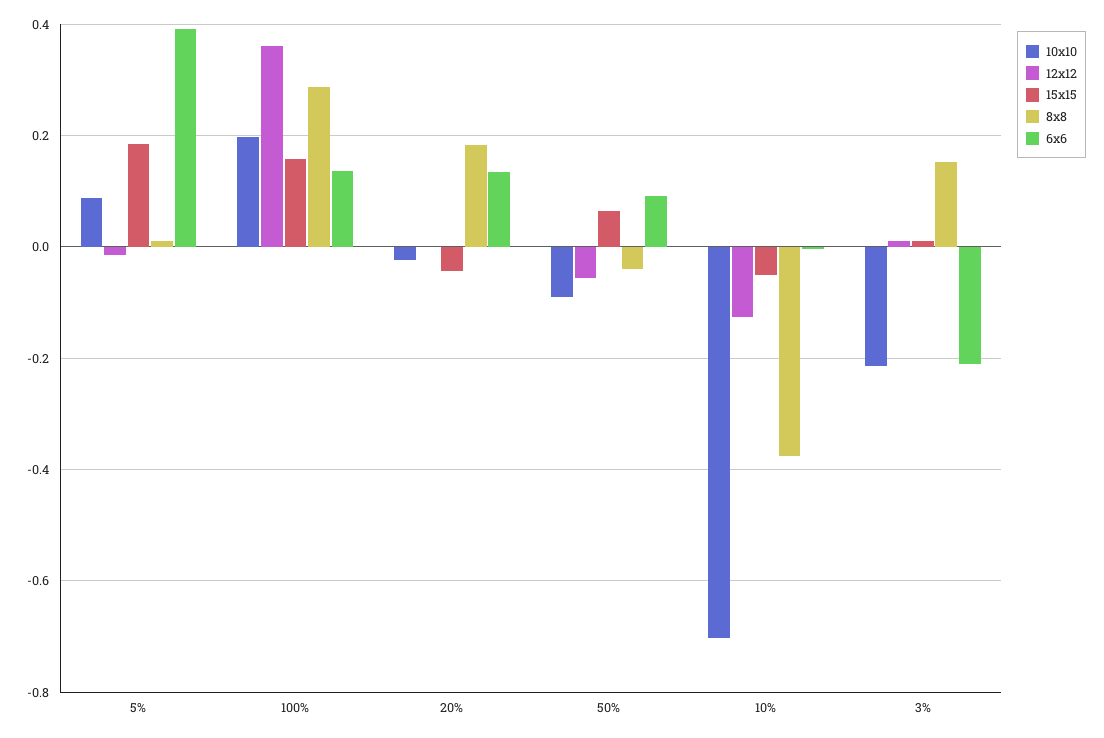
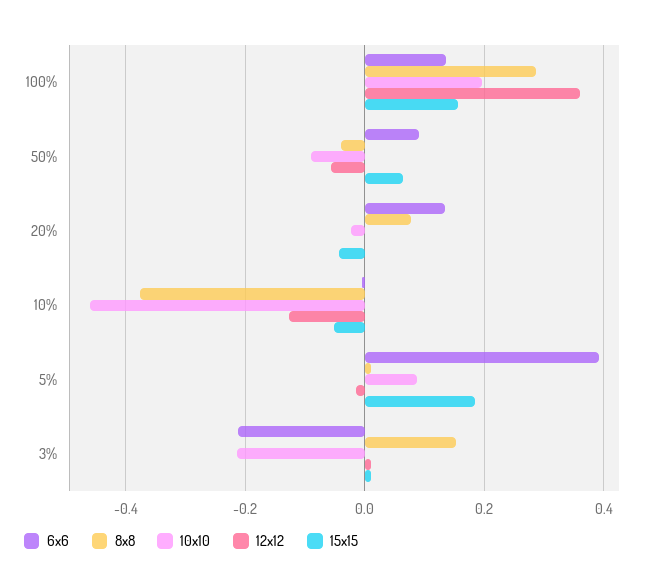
  {
    "10x10": {
      "5%": 0.08,
      "100%": 0.2,
      "20%": -0.02,
      "50%": -0.1,
-     "10%": -0.7,
+     "10%": -0.46,
      "3%": -0.22
    },
    "12x12": {
      "5%": -0.02,
      "100%": 0.36,
      "20%": 0,
      "50%": -0.06,
      "10%": -0.12,
      "3%": 0.02
    },
    "15x15": {
      "5%": 0.18,
      "100%": 0.16,
      "20%": -0.04,
      "50%": 0.06,
      "10%": -0.06,
      "3%": 0.02
    },
    "8x8": {
      "5%": 0.02,
      "100%": 0.28,
-     "20%": 0.18,
+     "20%": 0.08,
      "50%": -0.04,
      "10%": -0.38,
      "3%": 0.16
    },
    "6x6": {
      "5%": 0.4,
      "100%": 0.14,
      "20%": 0.14,
      "50%": 0.1,
      "10%": 0,
      "3%": -0.22
    }
  }

